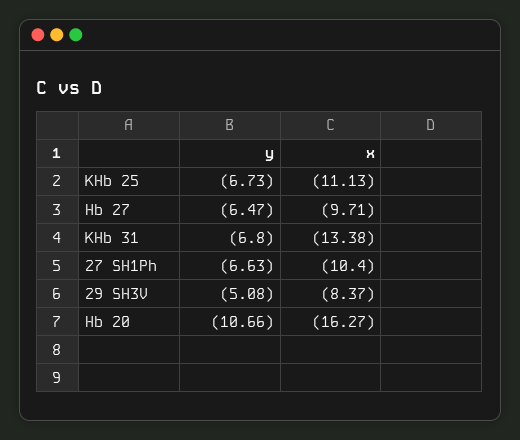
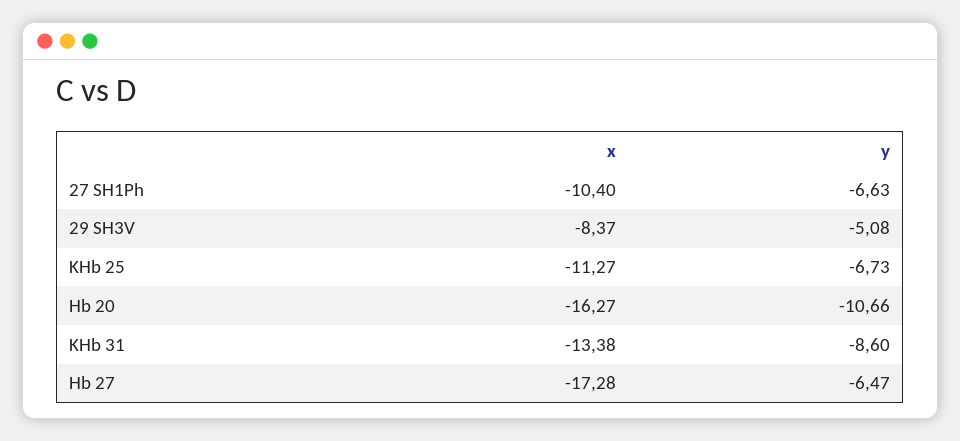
  {
    "y": {
      "KHb 25": -6.73,
      "Hb 27": -6.47,
-     "KHb 31": -6.8,
+     "KHb 31": -8.6,
      "27 SH1Ph": -6.63,
      "29 SH3V": -5.08,
      "Hb 20": -10.66
    },
    "x": {
-     "KHb 25": -11.13,
+     "KHb 25": -11.27,
-     "Hb 27": -9.71,
+     "Hb 27": -17.28,
      "KHb 31": -13.38,
      "27 SH1Ph": -10.4,
      "29 SH3V": -8.37,
      "Hb 20": -16.27
    }
  }

